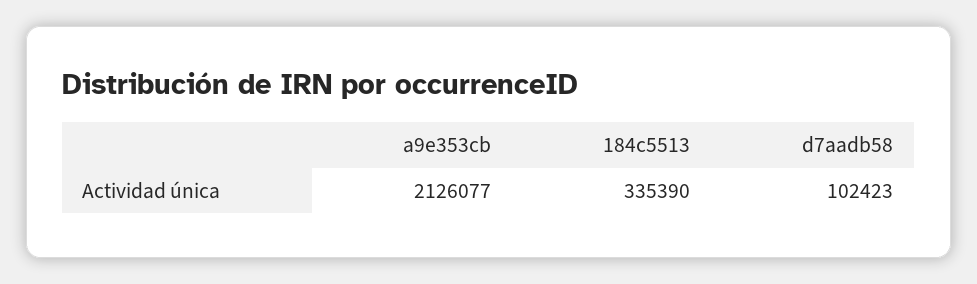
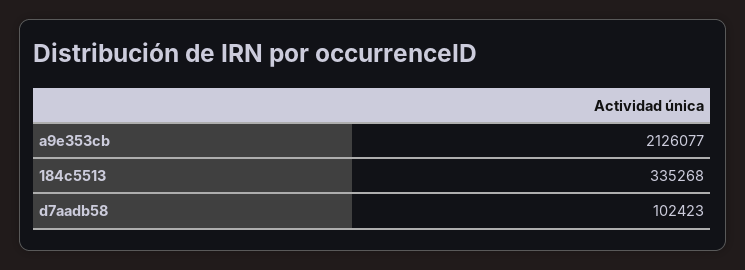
  {
    "a9e353cb": 2126077,
-   "184c5513": 335390,
+   "184c5513": 335268,
    "d7aadb58": 102423
  }

